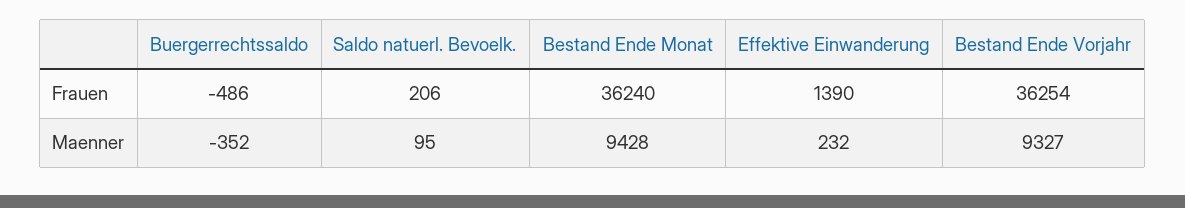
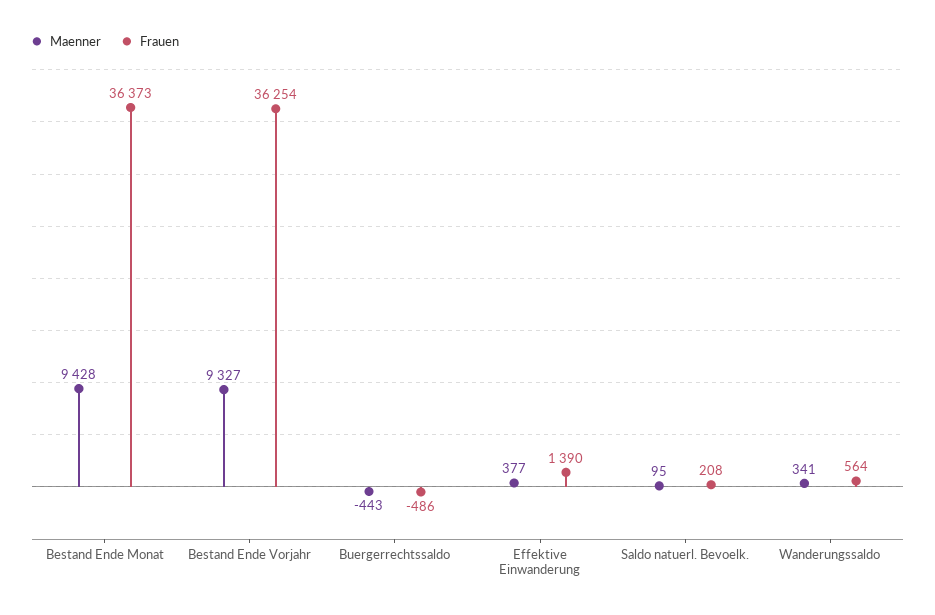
  {
    "Frauen": {
      "Buergerrechtssaldo": -486,
-     "Saldo natuerl. Bevoelk.": 206,
+     "Saldo natuerl. Bevoelk.": 208,
-     "Bestand Ende Monat": 36240,
+     "Bestand Ende Monat": 36373,
      "Effektive Einwanderung": 1390,
-     "Bestand Ende Vorjahr": 36254
+     "Bestand Ende Vorjahr": 36254,
+     "Wanderungssaldo": 564
    },
    "Maenner": {
-     "Buergerrechtssaldo": -352,
+     "Buergerrechtssaldo": -443,
      "Saldo natuerl. Bevoelk.": 95,
      "Bestand Ende Monat": 9428,
-     "Effektive Einwanderung": 232,
+     "Effektive Einwanderung": 377,
-     "Bestand Ende Vorjahr": 9327
+     "Bestand Ende Vorjahr": 9327,
+     "Wanderungssaldo": 341
    }
  }

